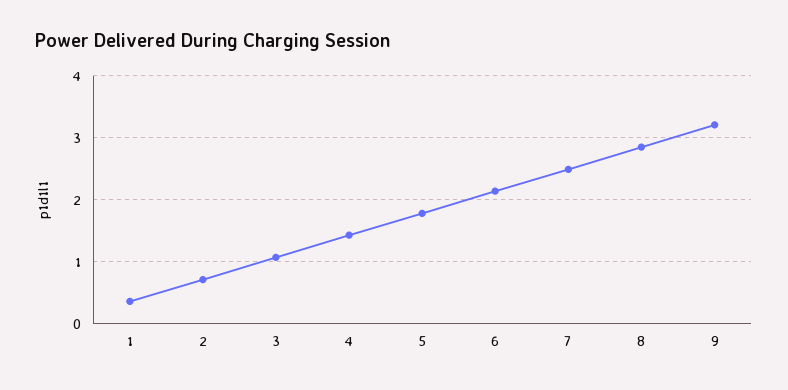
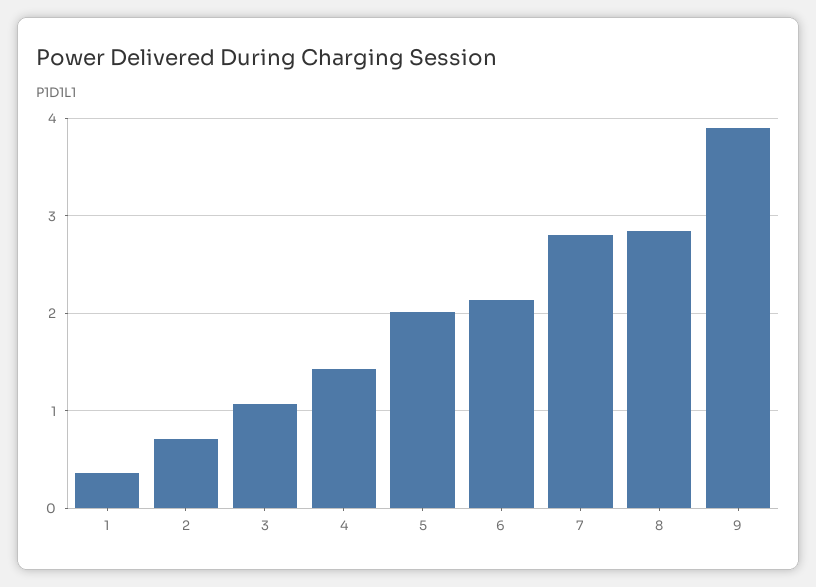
  {
    "1": 0.4,
    "2": 0.7,
    "3": 1.1,
    "4": 1.4,
-   "5": 1.8,
+   "5": 2,
    "6": 2.1,
-   "7": 2.5,
+   "7": 2.8,
    "8": 2.9,
-   "9": 3.2
+   "9": 3.9
  }

